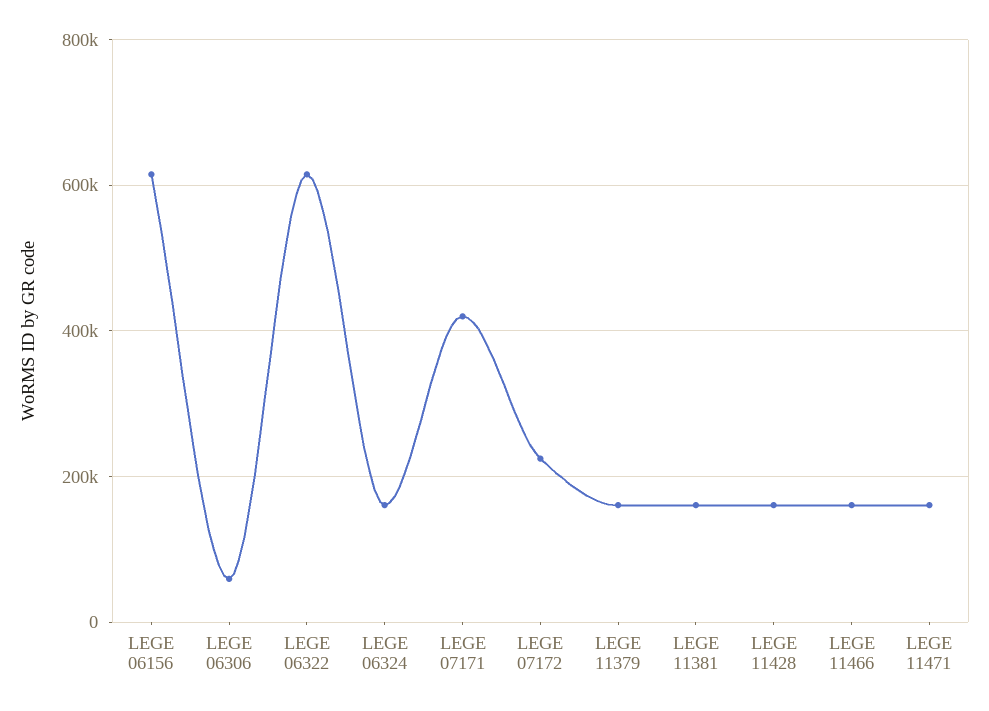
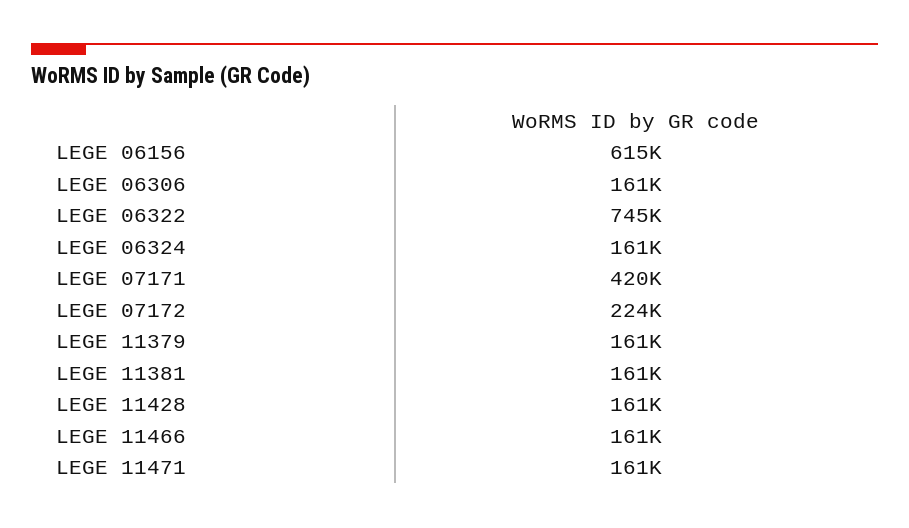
  {
    "LEGE 06156": 615000,
-   "LEGE 06306": 60000,
+   "LEGE 06306": 161000,
-   "LEGE 06322": 620000,
+   "LEGE 06322": 745000,
    "LEGE 06324": 161000,
    "LEGE 07171": 420000,
    "LEGE 07172": 224000,
    "LEGE 11379": 161000,
    "LEGE 11381": 161000,
    "LEGE 11428": 161000,
    "LEGE 11466": 161000,
    "LEGE 11471": 161000
  }

